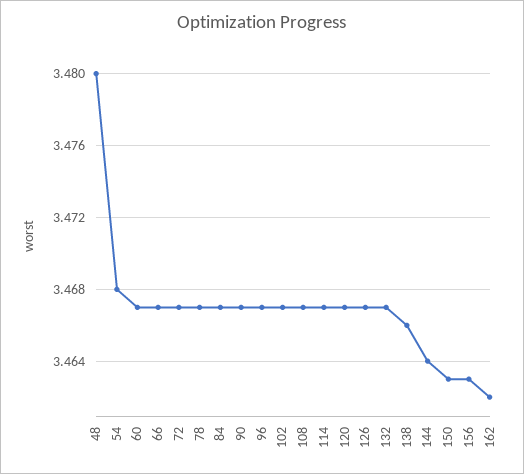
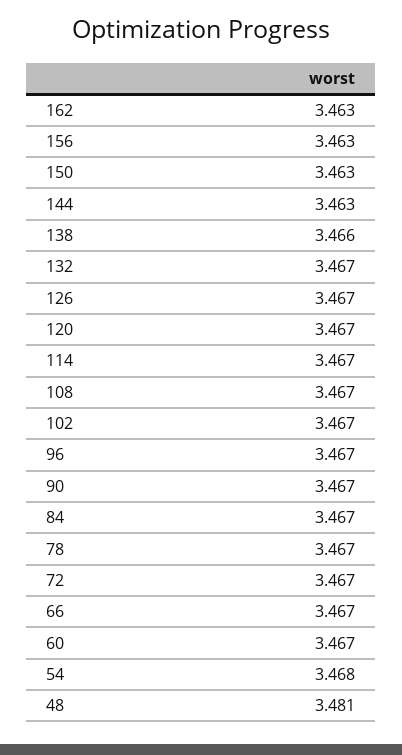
  {
-   "48": 3.48,
+   "48": 3.481,
    "54": 3.468,
    "60": 3.467,
    "66": 3.467,
    "72": 3.467,
    "78": 3.467,
    "84": 3.467,
    "90": 3.467,
    "96": 3.467,
    "102": 3.467,
    "108": 3.467,
    "114": 3.467,
    "120": 3.467,
    "126": 3.467,
    "132": 3.467,
    "138": 3.466,
-   "144": 3.464,
+   "144": 3.463,
    "150": 3.463,
    "156": 3.463,
-   "162": 3.462
+   "162": 3.463
  }

